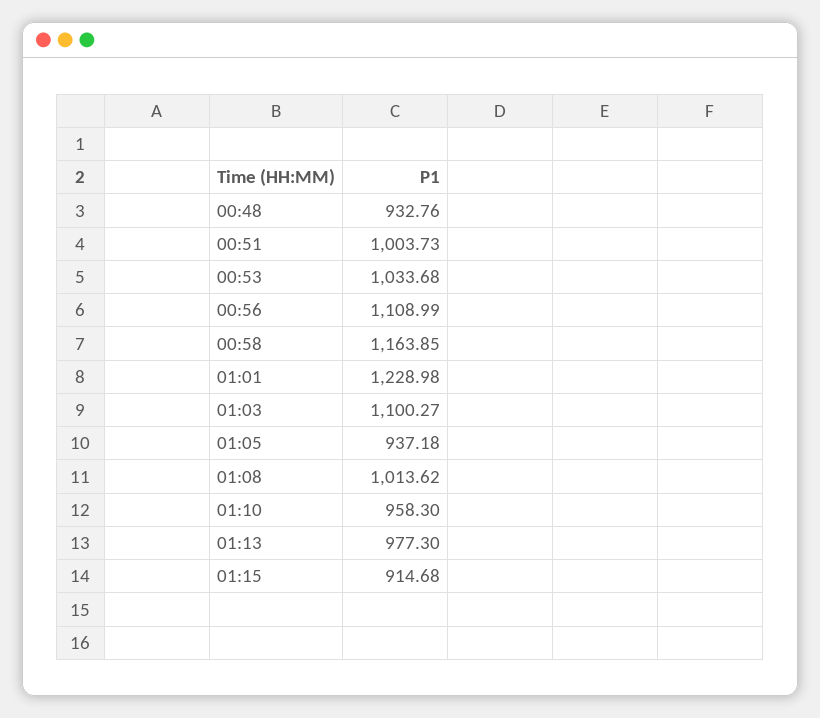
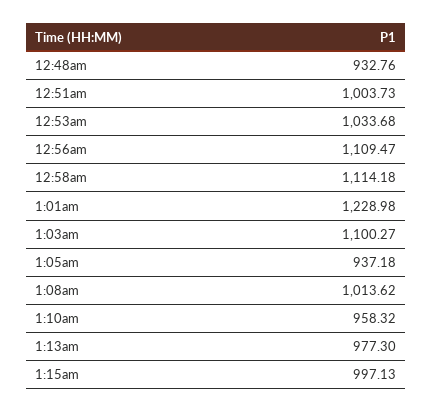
  {
    "00:48": 932.76,
    "00:51": 1003.73,
    "00:53": 1033.68,
-   "00:56": 1108.99,
+   "00:56": 1109.47,
-   "00:58": 1163.85,
+   "00:58": 1114.18,
    "01:01": 1228.98,
    "01:03": 1100.27,
    "01:05": 937.18,
    "01:08": 1013.62,
-   "01:10": 958.3,
+   "01:10": 958.32,
    "01:13": 977.3,
-   "01:15": 914.68
+   "01:15": 997.13
  }

